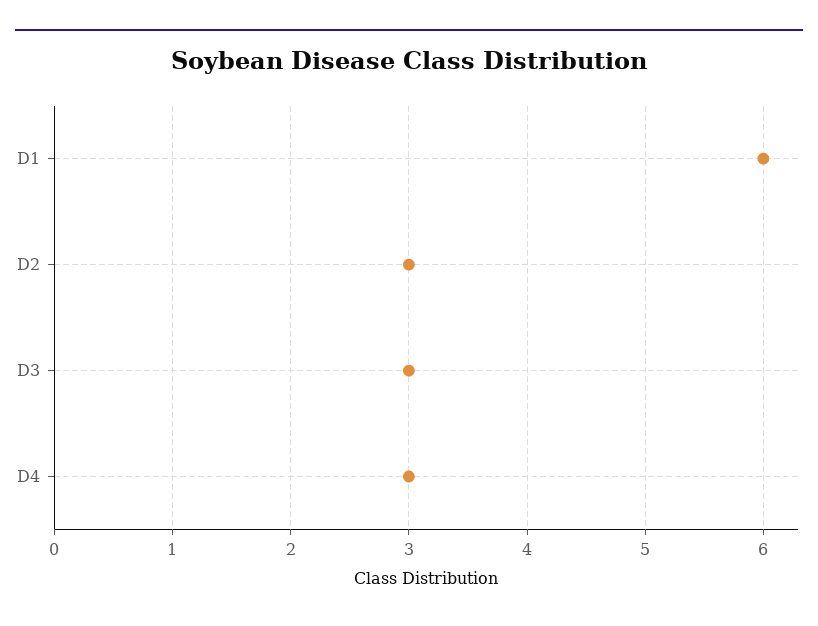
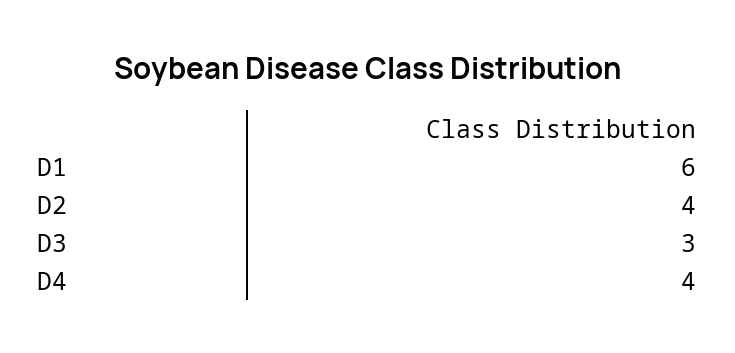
  {
    "D1": 6,
-   "D2": 3,
+   "D2": 4,
    "D3": 3,
-   "D4": 3
+   "D4": 4
  }

